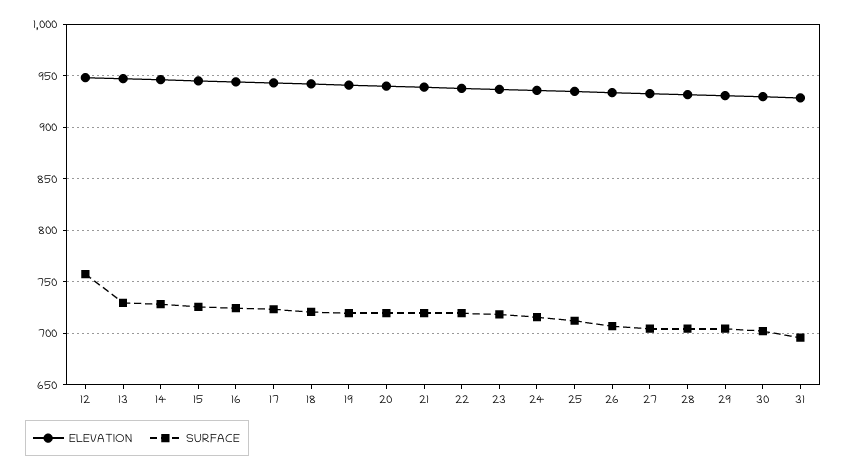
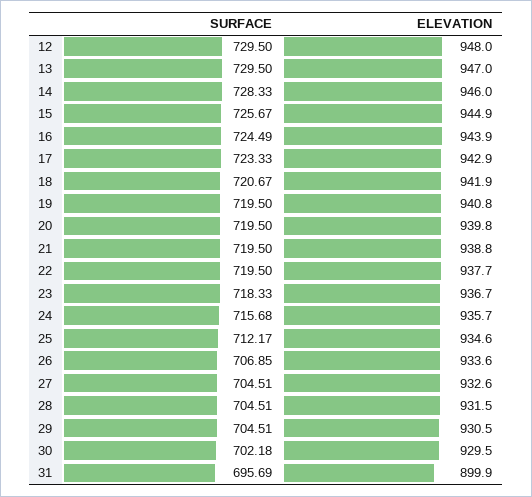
  {
    "ELEVATION": {
      "12": 948,
      "13": 947,
      "14": 946,
      "15": 944.9,
      "16": 943.9,
      "17": 942.9,
      "18": 941.9,
      "19": 940.8,
      "20": 939.8,
      "21": 938.8,
      "22": 937.7,
      "23": 936.7,
      "24": 935.7,
      "25": 934.6,
      "26": 933.6,
      "27": 932.6,
      "28": 931.5,
      "29": 930.5,
      "30": 929.5,
-     "31": 930
+     "31": 899.9
    },
    "SURFACE": {
-     "12": 760,
+     "12": 729.5,
      "13": 729.5,
      "14": 728.33,
      "15": 725.67,
      "16": 724.49,
      "17": 723.33,
      "18": 720.67,
      "19": 719.5,
      "20": 719.5,
      "21": 719.5,
      "22": 719.5,
      "23": 718.33,
      "24": 715.68,
      "25": 712.17,
      "26": 706.85,
      "27": 704.51,
      "28": 704.51,
      "29": 704.51,
      "30": 702.18,
      "31": 695.69
    }
  }

